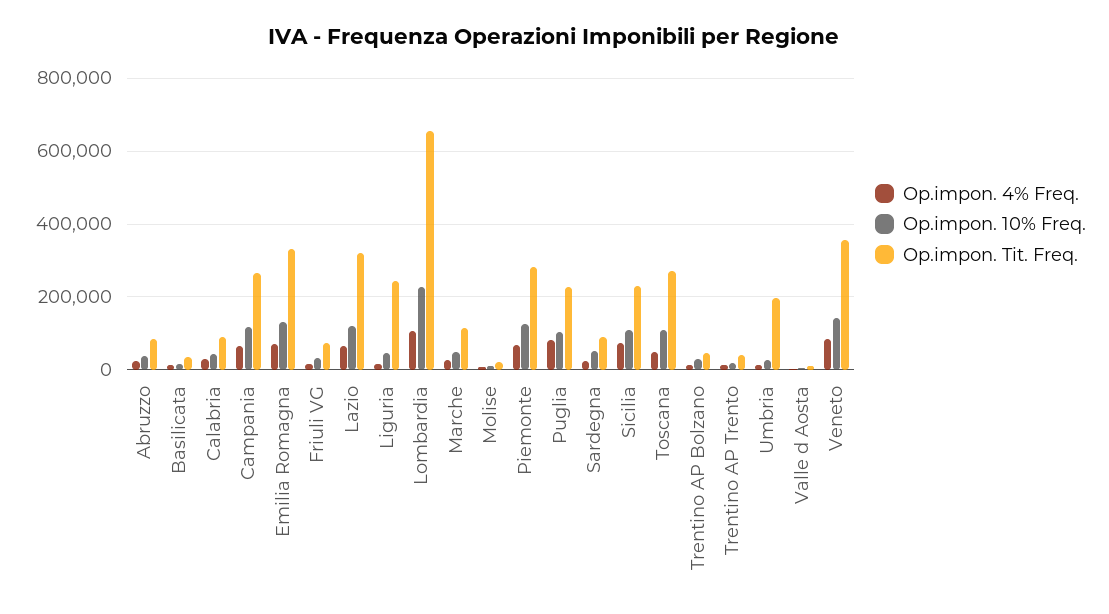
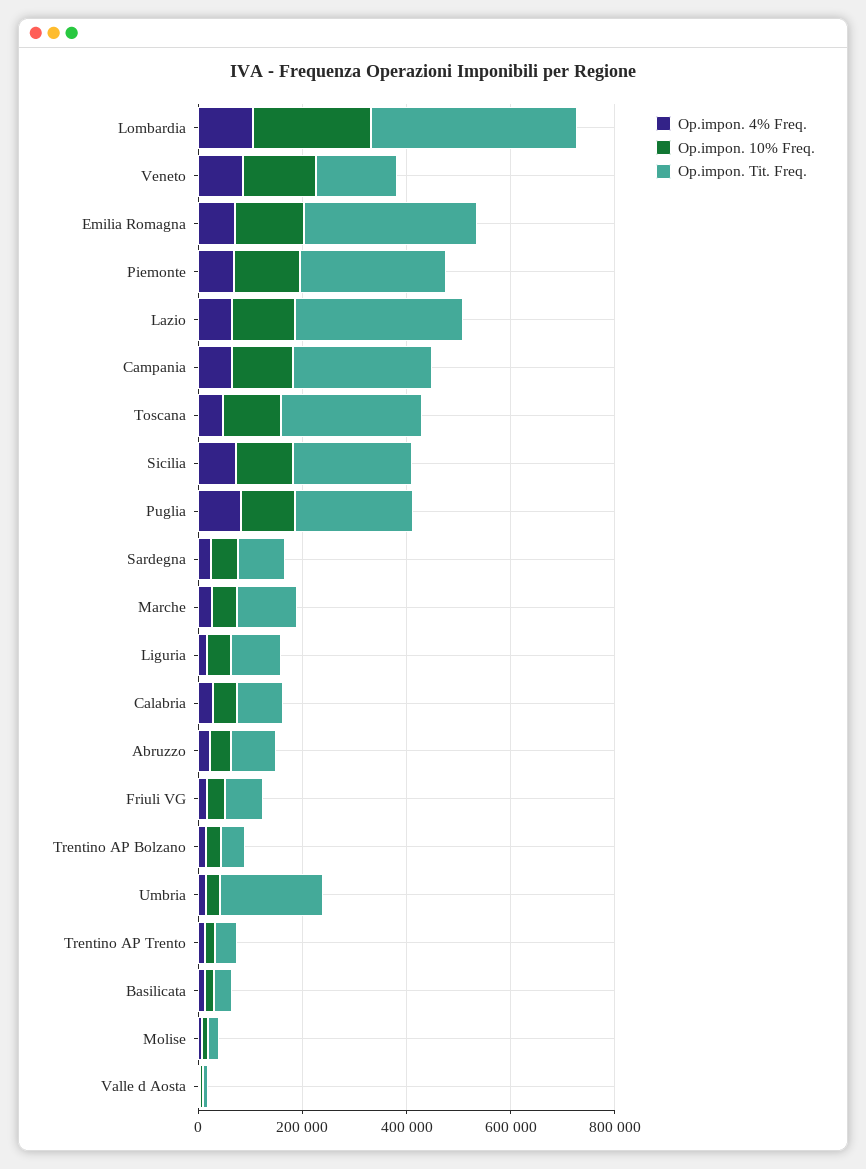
  {
    "Op.impon. 4% Freq.": {
      "Abruzzo": 20000,
      "Basilicata": 20000,
      "Calabria": 20000,
      "Campania": 60000,
      "Emilia Romagna": 80000,
      "Friuli VG": 20000,
      "Lazio": 60000,
      "Liguria": 20000,
      "Lombardia": 100000,
      "Marche": 20000,
      "Molise": 0,
      "Piemonte": 60000,
      "Puglia": 80000,
      "Sardegna": 20000,
      "Sicilia": 80000,
      "Toscana": 40000,
      "Trentino AP Bolzano": 20000,
      "Trentino AP Trento": 20000,
      "Umbria": 20000,
      "Valle d Aosta": 0,
      "Veneto": 80000
    },
    "Op.impon. 10% Freq.": {
      "Abruzzo": 40000,
      "Basilicata": 20000,
      "Calabria": 40000,
      "Campania": 120000,
      "Emilia Romagna": 140000,
      "Friuli VG": 40000,
      "Lazio": 120000,
      "Liguria": 40000,
      "Lombardia": 220000,
      "Marche": 40000,
      "Molise": 20000,
      "Piemonte": 120000,
      "Puglia": 100000,
      "Sardegna": 60000,
      "Sicilia": 100000,
      "Toscana": 100000,
      "Trentino AP Bolzano": 20000,
      "Trentino AP Trento": 20000,
      "Umbria": 20000,
      "Valle d Aosta": 0,
      "Veneto": 140000
    },
    "Op.impon. Tit. Freq.": {
      "Abruzzo": 80000,
      "Basilicata": 40000,
      "Calabria": 80000,
      "Campania": 260000,
      "Emilia Romagna": 340000,
      "Friuli VG": 80000,
      "Lazio": 320000,
-     "Liguria": 240000,
+     "Liguria": 100000,
-     "Lombardia": 660000,
+     "Lombardia": 400000,
      "Marche": 120000,
      "Molise": 20000,
      "Piemonte": 280000,
      "Puglia": 220000,
      "Sardegna": 100000,
      "Sicilia": 220000,
      "Toscana": 280000,
      "Trentino AP Bolzano": 40000,
      "Trentino AP Trento": 40000,
      "Umbria": 200000,
      "Valle d Aosta": 20000,
-     "Veneto": 360000
+     "Veneto": 150000
    }
  }

